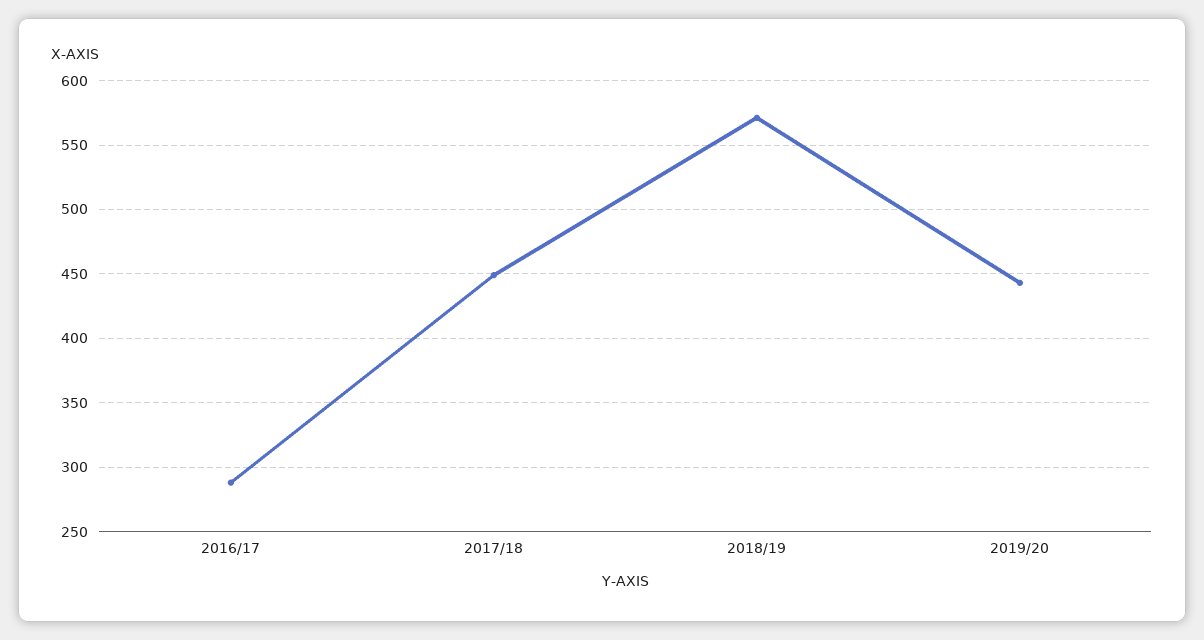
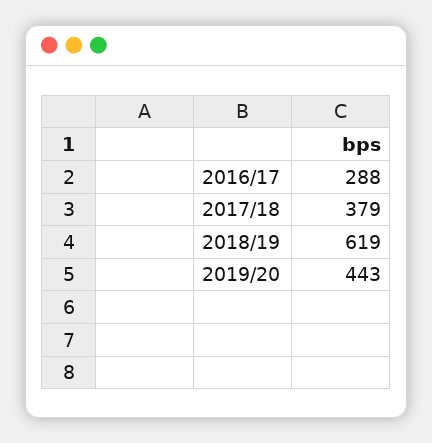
  {
    "2016/17": 288,
-   "2017/18": 450,
+   "2017/18": 379,
-   "2018/19": 570,
+   "2018/19": 619,
    "2019/20": 443
  }

